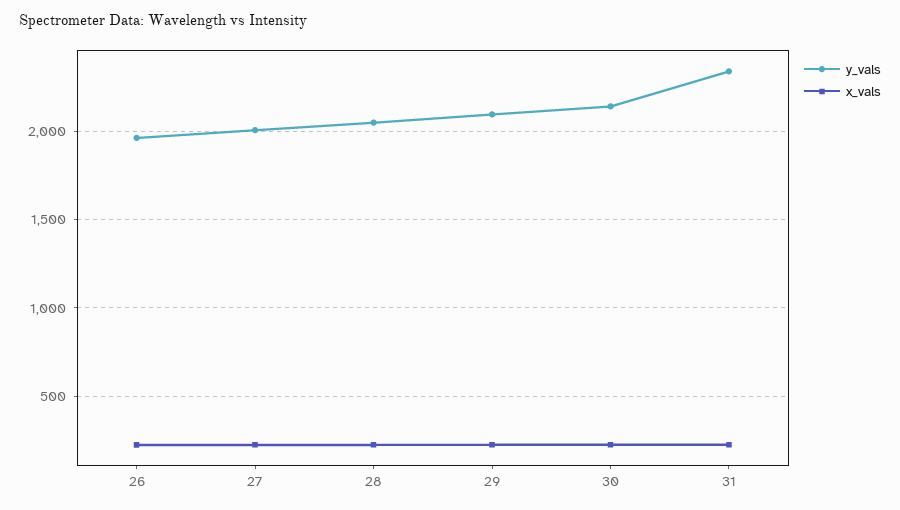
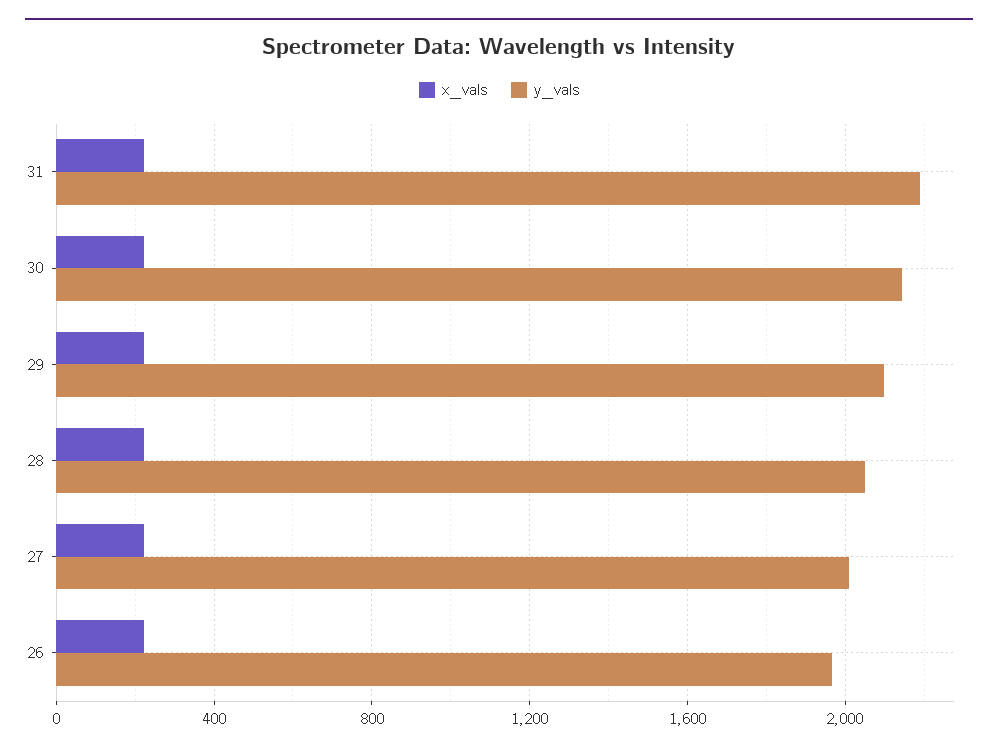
  {
    "y_vals": {
      "26": 1950,
      "27": 2000,
      "28": 2050,
      "29": 2100,
      "30": 2150,
-     "31": 2350
+     "31": 2200
    },
    "x_vals": {
      "26": 200,
      "27": 200,
      "28": 200,
      "29": 200,
      "30": 200,
      "31": 200
    }
  }

